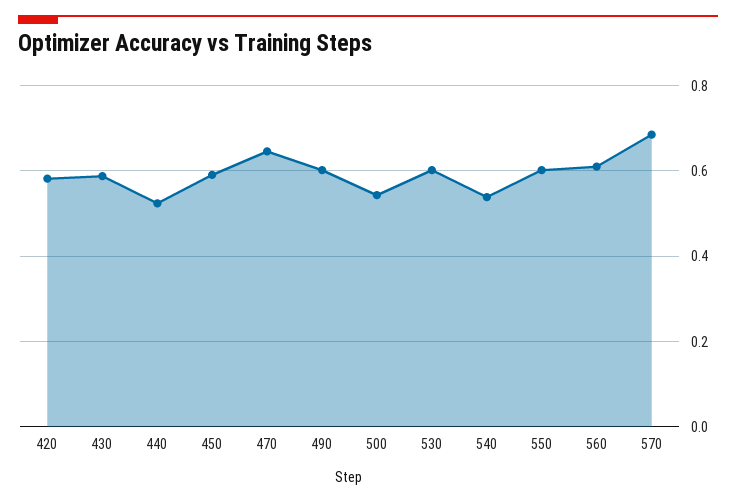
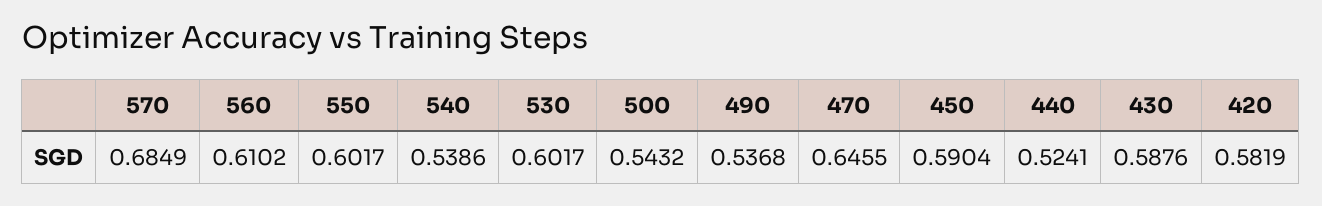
  {
    "420": 0.5819,
    "430": 0.5876,
    "440": 0.5241,
    "450": 0.5904,
    "470": 0.6455,
-   "490": 0.6,
+   "490": 0.5368,
    "500": 0.5432,
    "530": 0.6017,
    "540": 0.5386,
    "550": 0.6017,
    "560": 0.6102,
    "570": 0.6849
  }

